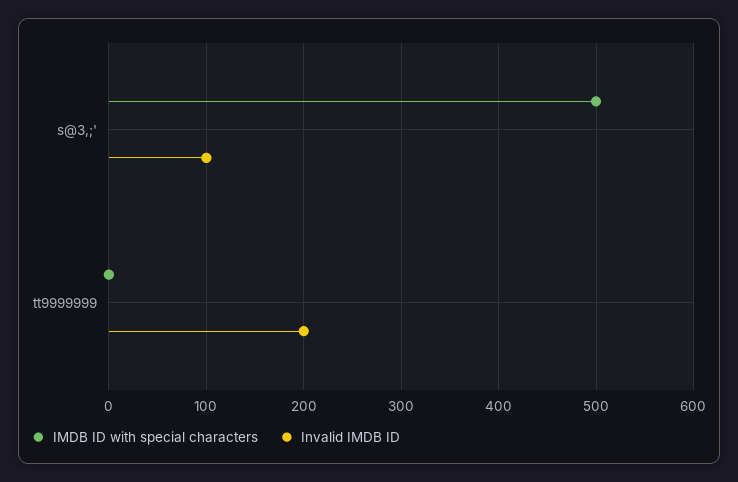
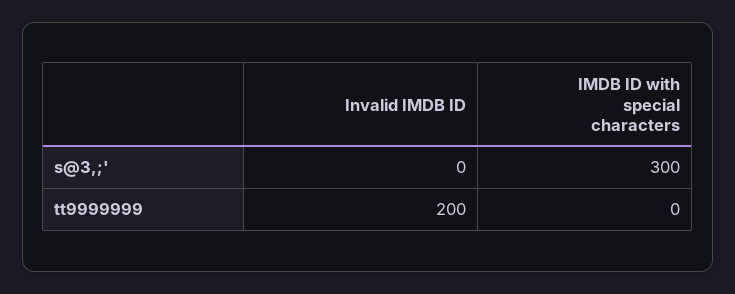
  {
    "IMDB ID with special characters": {
-     "s@3,;'": 500,
+     "s@3,;'": 300,
      "tt9999999": 0
    },
    "Invalid IMDB ID": {
-     "s@3,;'": 100,
+     "s@3,;'": 0,
      "tt9999999": 200
    }
  }

